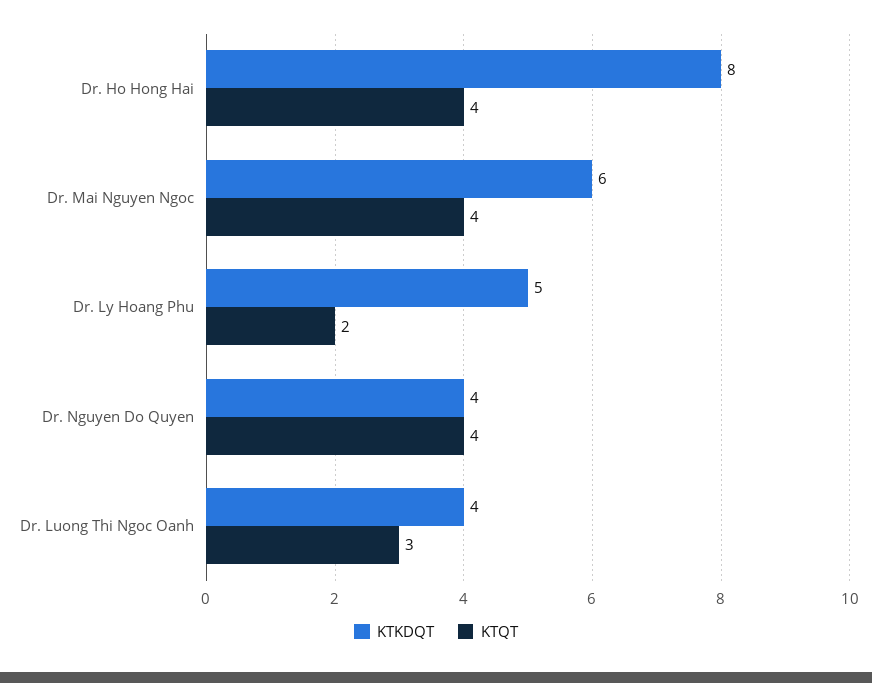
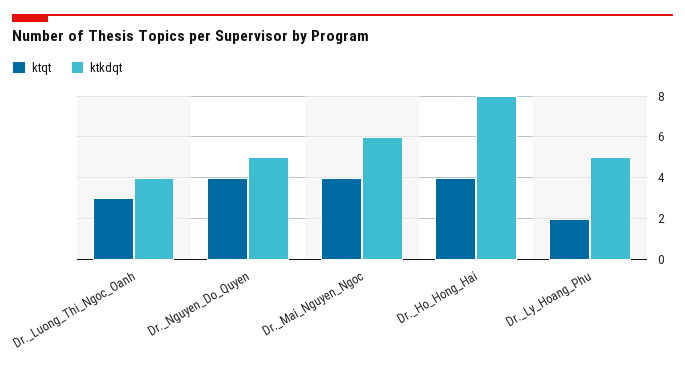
  {
    "KTKDQT": {
      "Dr. Ho Hong Hai": 8,
      "Dr. Mai Nguyen Ngoc": 6,
      "Dr. Ly Hoang Phu": 5,
-     "Dr. Nguyen Do Quyen": 4,
+     "Dr. Nguyen Do Quyen": 5,
      "Dr. Luong Thi Ngoc Oanh": 4
    },
    "KTQT": {
      "Dr. Ho Hong Hai": 4,
      "Dr. Mai Nguyen Ngoc": 4,
      "Dr. Ly Hoang Phu": 2,
      "Dr. Nguyen Do Quyen": 4,
      "Dr. Luong Thi Ngoc Oanh": 3
    }
  }

